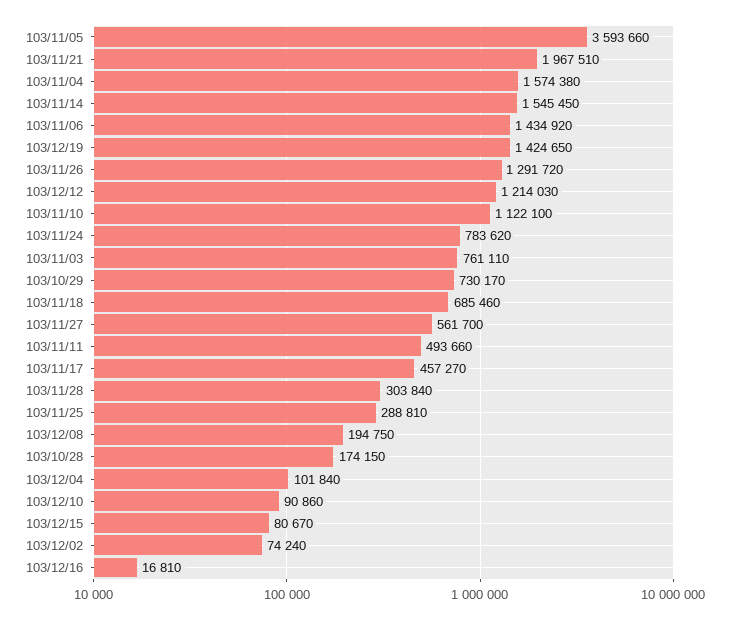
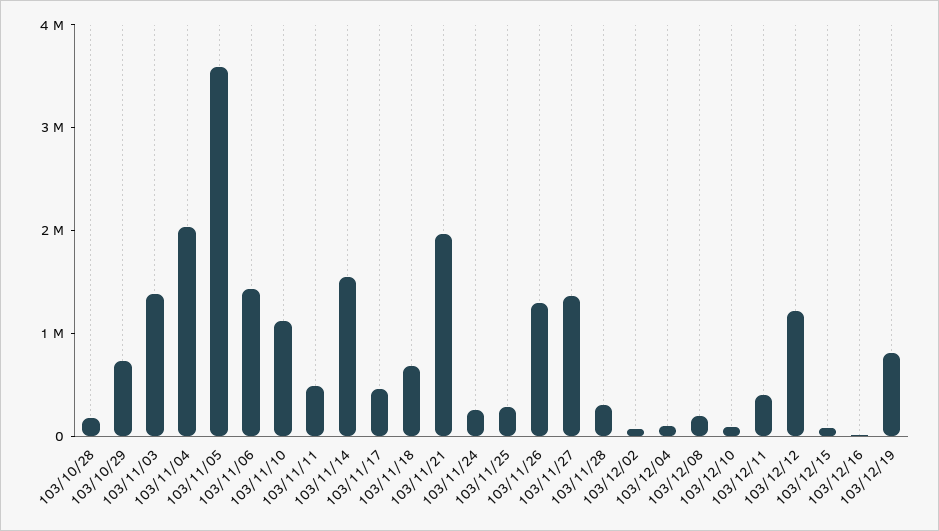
  {
    "103/11/05": 3593660,
    "103/11/21": 1967510,
-   "103/11/04": 1574380,
+   "103/11/04": 2000000,
    "103/11/14": 1545450,
    "103/11/06": 1434920,
-   "103/12/19": 1424650,
+   "103/12/19": 800000,
    "103/11/26": 1291720,
    "103/12/12": 1214030,
    "103/11/10": 1122100,
-   "103/11/24": 783620,
+   "103/11/24": 200000,
-   "103/11/03": 761110,
+   "103/11/03": 1400000,
    "103/10/29": 730170,
    "103/11/18": 685460,
-   "103/11/27": 561700,
+   "103/11/27": 1400000,
    "103/11/11": 493660,
    "103/11/17": 457270,
    "103/11/28": 303840,
    "103/11/25": 288810,
    "103/12/08": 194750,
    "103/10/28": 174150,
    "103/12/04": 101840,
    "103/12/10": 90860,
    "103/12/15": 80670,
    "103/12/02": 74240,
-   "103/12/16": 16810
+   "103/12/16": 16810,
+   "103/12/11": 400000
  }

